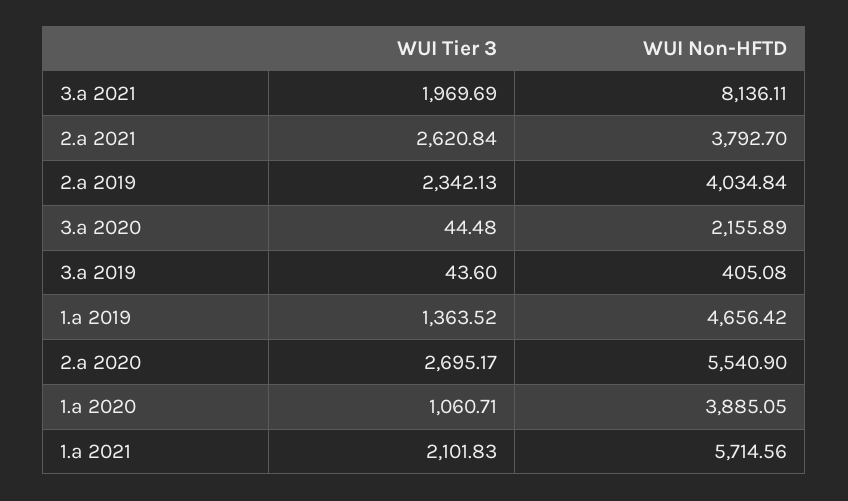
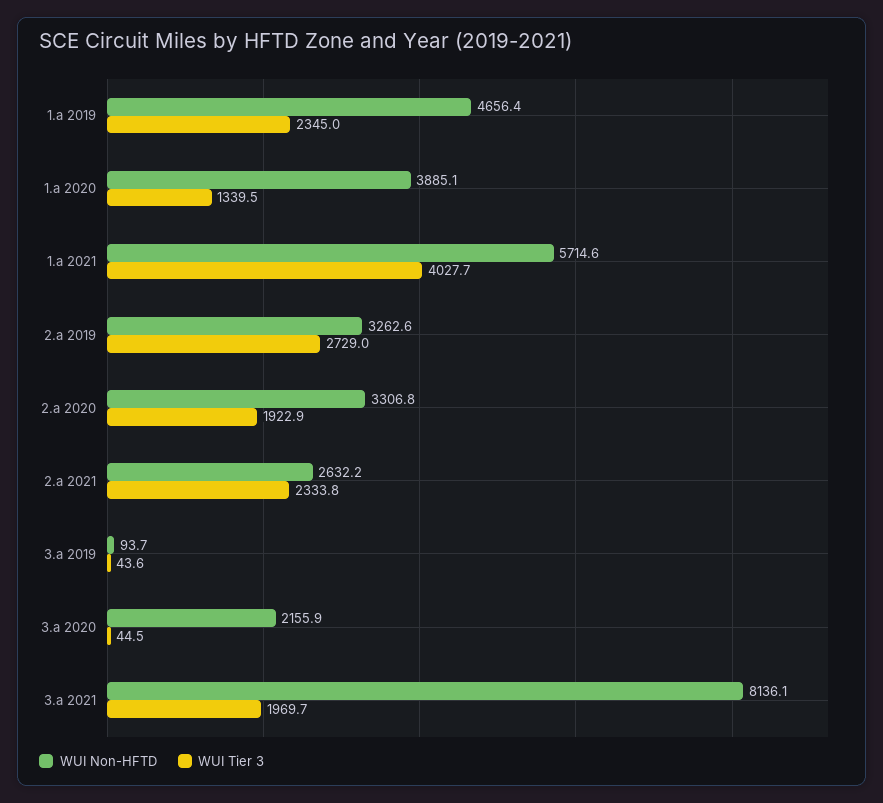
  {
    "WUI Tier 3": {
      "3.a 2021": 1969.69,
-     "2.a 2021": 2620.84,
+     "2.a 2021": 2333.8,
-     "2.a 2019": 2342.13,
+     "2.a 2019": 2729,
      "3.a 2020": 44.48,
      "3.a 2019": 43.6,
-     "1.a 2019": 1363.52,
+     "1.a 2019": 2345,
-     "2.a 2020": 2695.17,
+     "2.a 2020": 1922.9,
-     "1.a 2020": 1060.71,
+     "1.a 2020": 1339.5,
-     "1.a 2021": 2101.83
+     "1.a 2021": 4027.7
    },
    "WUI Non-HFTD": {
      "3.a 2021": 8136.11,
-     "2.a 2021": 3792.7,
+     "2.a 2021": 2632.2,
-     "2.a 2019": 4034.84,
+     "2.a 2019": 3262.6,
      "3.a 2020": 2155.89,
-     "3.a 2019": 405.08,
+     "3.a 2019": 93.7,
      "1.a 2019": 4656.42,
-     "2.a 2020": 5540.9,
+     "2.a 2020": 3306.8,
      "1.a 2020": 3885.05,
      "1.a 2021": 5714.56
    }
  }

